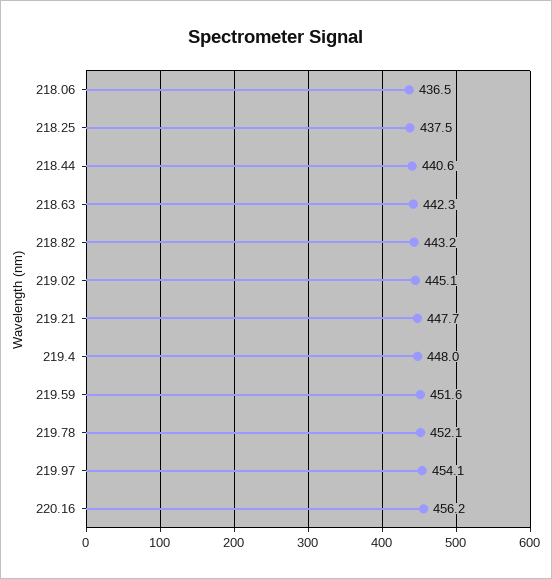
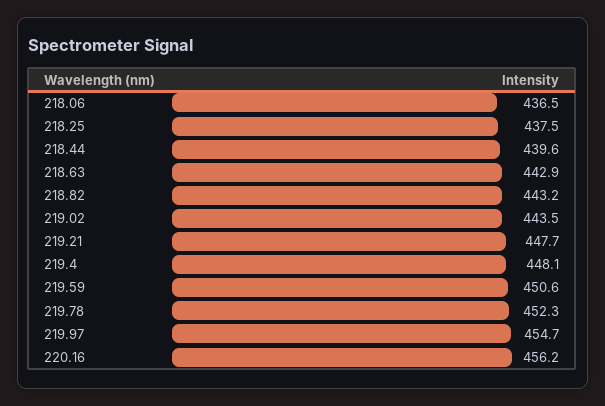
  {
    "218.06": 436.5,
    "218.25": 437.5,
-   "218.44": 440.6,
+   "218.44": 439.6,
-   "218.63": 442.3,
+   "218.63": 442.9,
    "218.82": 443.2,
-   "219.02": 445.1,
+   "219.02": 443.5,
    "219.21": 447.7,
-   "219.4": 448,
+   "219.4": 448.1,
-   "219.59": 451.6,
+   "219.59": 450.6,
-   "219.78": 452.1,
+   "219.78": 452.3,
-   "219.97": 454.1,
+   "219.97": 454.7,
    "220.16": 456.2
  }

